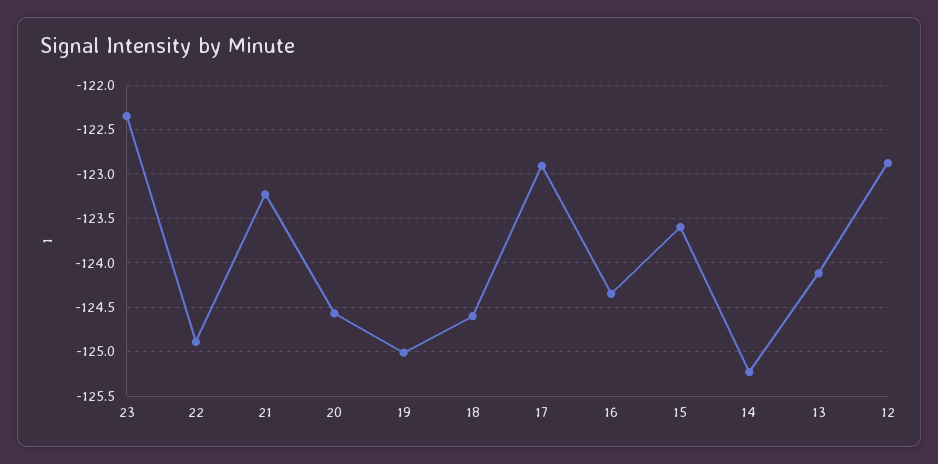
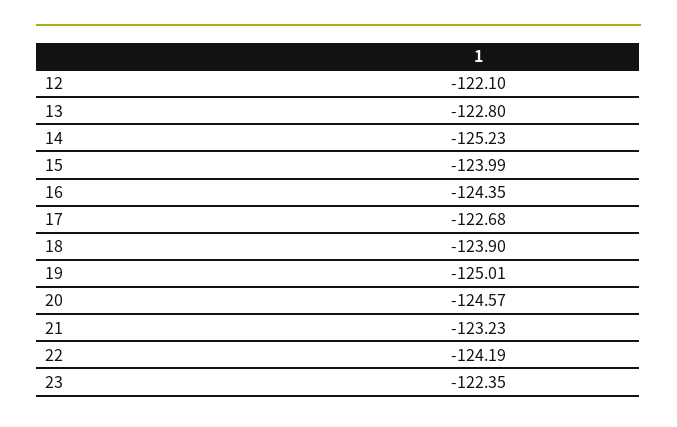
  {
    "23": -122.35,
-   "22": -124.9,
+   "22": -124.19,
    "21": -123.23,
    "20": -124.57,
    "19": -125.01,
-   "18": -124.6,
+   "18": -123.9,
-   "17": -122.9,
+   "17": -122.68,
    "16": -124.35,
-   "15": -123.6,
+   "15": -123.99,
    "14": -125.23,
-   "13": -124.1,
+   "13": -122.8,
-   "12": -122.9
+   "12": -122.1
  }

